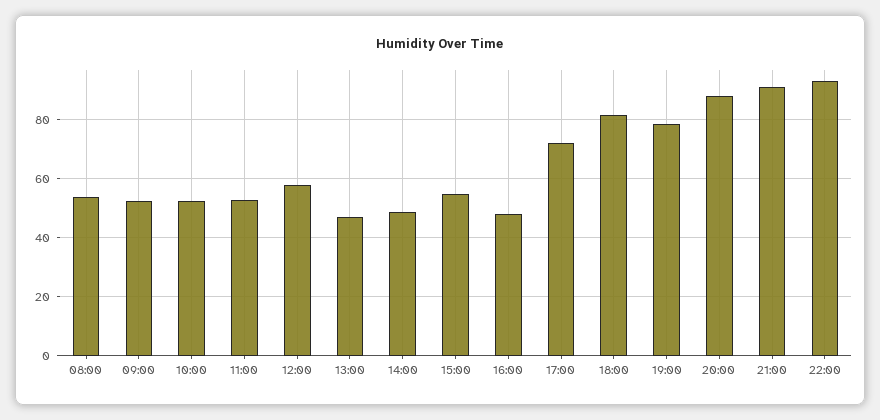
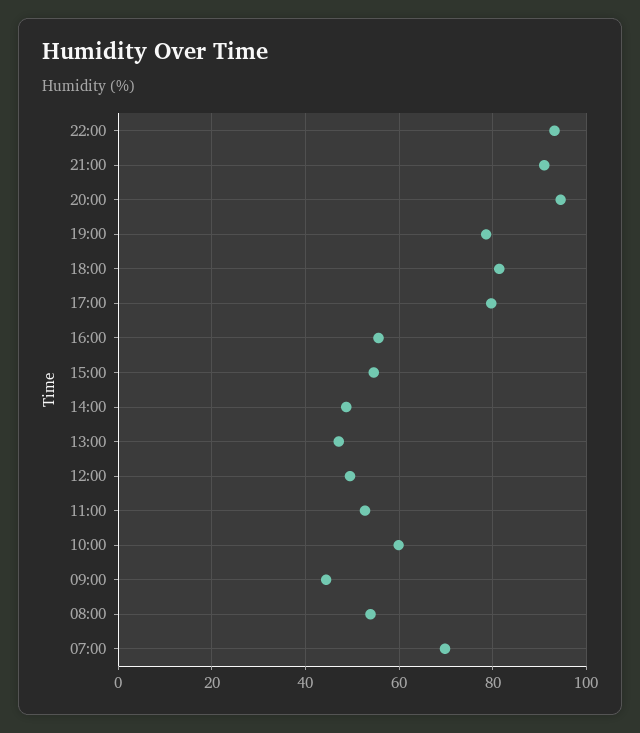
  {
    "08:00": 54,
-   "09:00": 52.5,
+   "09:00": 44,
-   "10:00": 52.5,
+   "10:00": 60,
    "11:00": 52,
-   "12:00": 57.5,
+   "12:00": 50,
    "13:00": 48,
    "14:00": 48,
    "15:00": 54,
-   "16:00": 47.5,
+   "16:00": 56,
-   "17:00": 72.5,
+   "17:00": 80,
    "18:00": 82,
    "19:00": 78,
-   "20:00": 87.5,
+   "20:00": 94,
    "21:00": 92,
-   "22:00": 94
+   "22:00": 94,
+   "07:00": 70
  }

